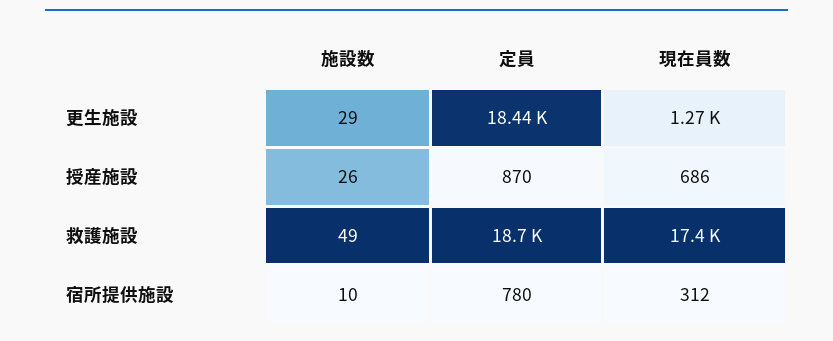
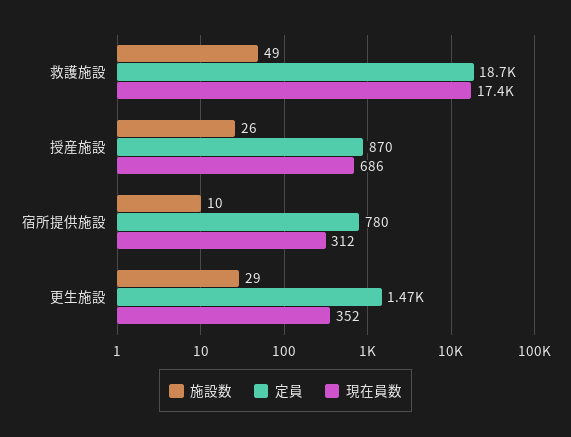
  {
    "施設数": {
      "更生施設": 29,
      "授産施設": 26,
      "救護施設": 49,
      "宿所提供施設": 10
    },
    "定員": {
-     "更生施設": 18440,
+     "更生施設": 1470,
      "授産施設": 870,
      "救護施設": 18700,
      "宿所提供施設": 780
    },
    "現在員数": {
-     "更生施設": 1270,
+     "更生施設": 352,
      "授産施設": 686,
      "救護施設": 17400,
      "宿所提供施設": 312
    }
  }

